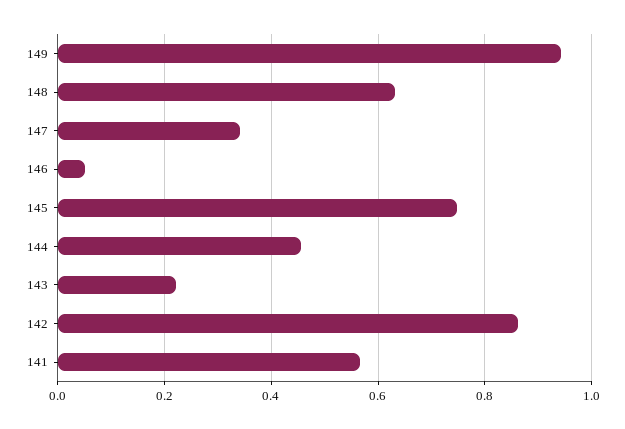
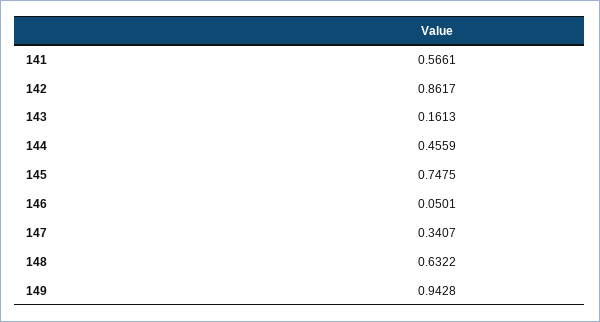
  {
    "149": 0.9428,
    "148": 0.6322,
    "147": 0.3407,
    "146": 0.0501,
    "145": 0.7475,
    "144": 0.4559,
-   "143": 0.22,
+   "143": 0.1613,
    "142": 0.8617,
    "141": 0.5661
  }

